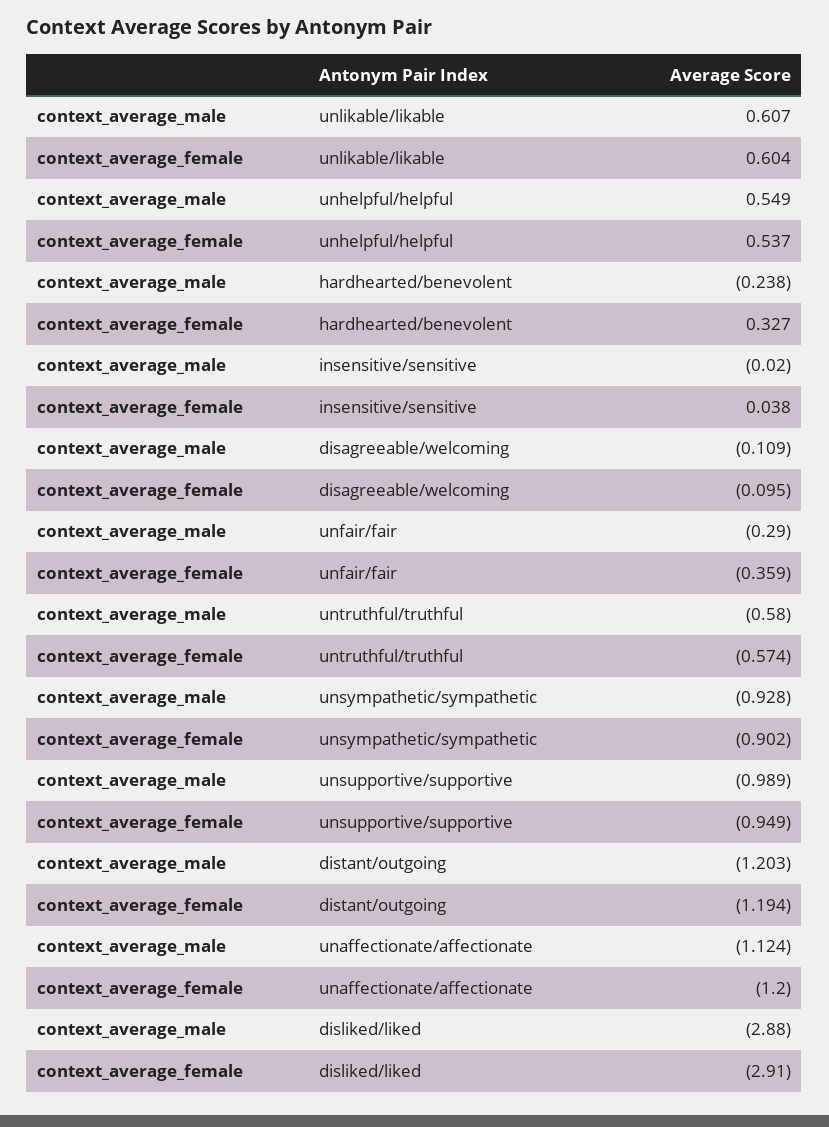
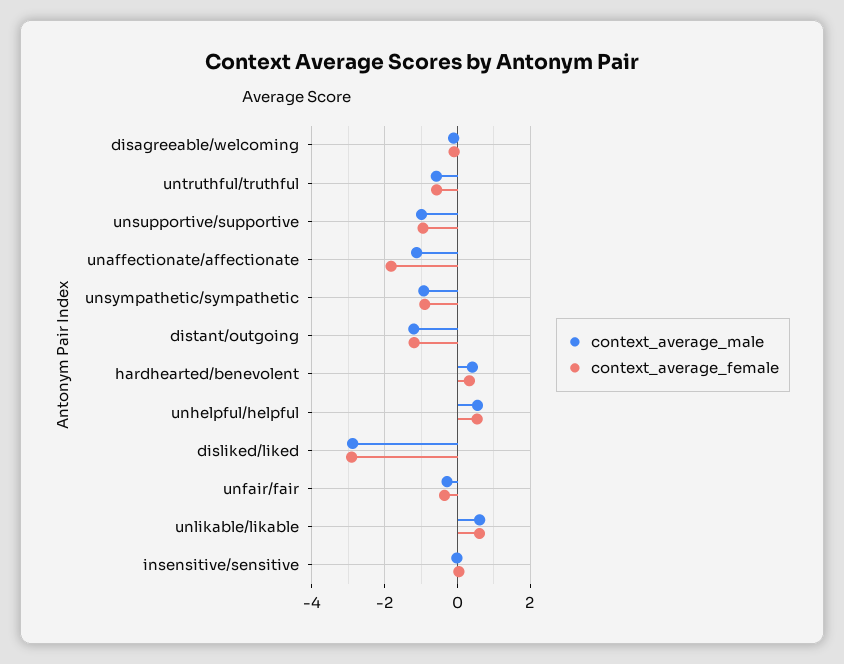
  {
    "context_average_male": {
      "unlikable/likable": 0.607,
      "unhelpful/helpful": 0.549,
-     "hardhearted/benevolent": -0.238,
+     "hardhearted/benevolent": 0.4,
      "insensitive/sensitive": -0.02,
      "disagreeable/welcoming": -0.109,
      "unfair/fair": -0.29,
      "untruthful/truthful": -0.58,
      "unsympathetic/sympathetic": -0.928,
      "unsupportive/supportive": -0.989,
      "distant/outgoing": -1.203,
      "unaffectionate/affectionate": -1.124,
      "disliked/liked": -2.88
    },
    "context_average_female": {
      "unlikable/likable": 0.604,
      "unhelpful/helpful": 0.537,
      "hardhearted/benevolent": 0.327,
      "insensitive/sensitive": 0.038,
      "disagreeable/welcoming": -0.095,
      "unfair/fair": -0.359,
      "untruthful/truthful": -0.574,
      "unsympathetic/sympathetic": -0.902,
      "unsupportive/supportive": -0.949,
      "distant/outgoing": -1.194,
-     "unaffectionate/affectionate": -1.2,
+     "unaffectionate/affectionate": -1.8,
      "disliked/liked": -2.91
    }
  }

